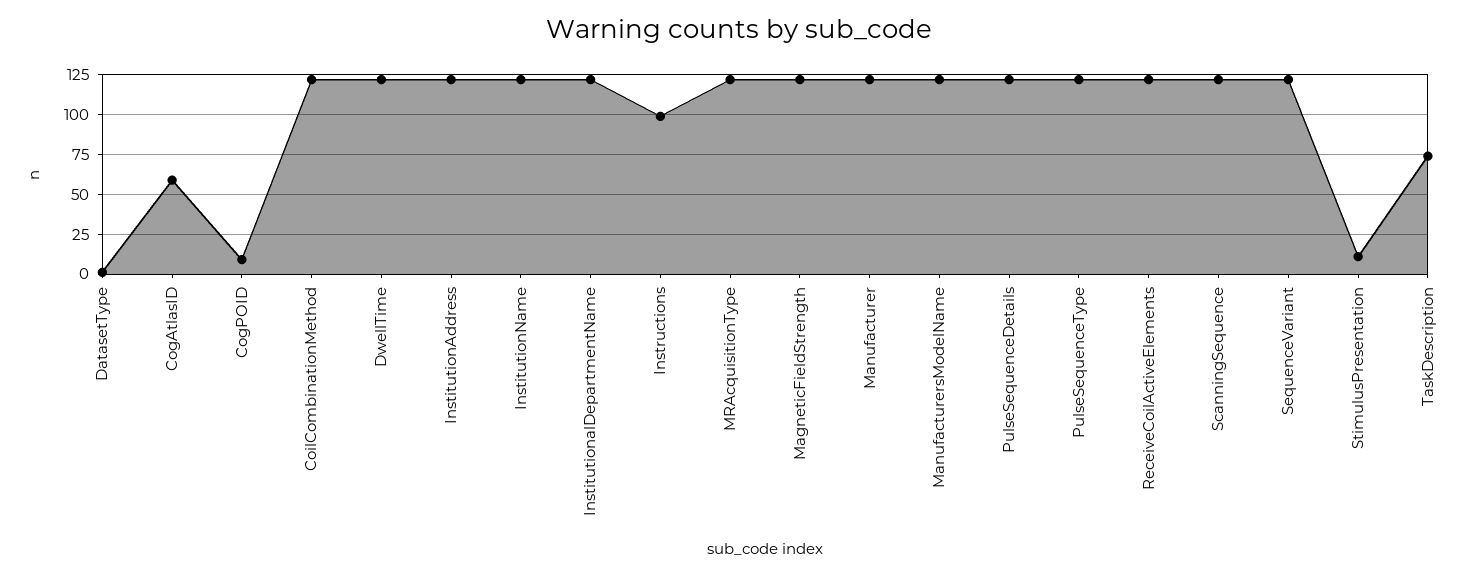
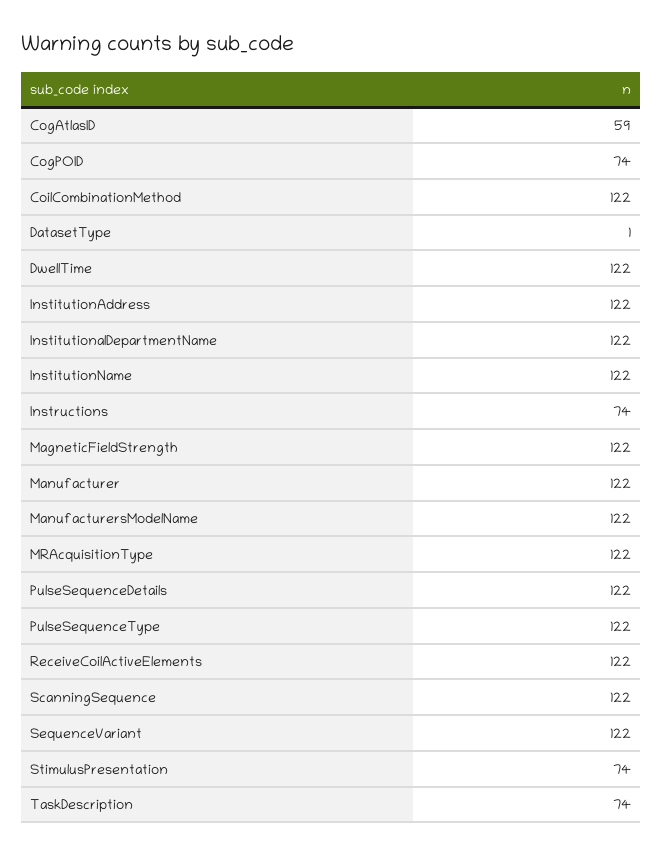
  {
    "DatasetType": 1,
    "CogAtlasID": 59,
-   "CogPOID": 10,
+   "CogPOID": 74,
    "CoilCombinationMethod": 122,
    "DwellTime": 122,
    "InstitutionAddress": 122,
    "InstitutionName": 122,
    "InstitutionalDepartmentName": 122,
-   "Instructions": 100,
+   "Instructions": 74,
    "MRAcquisitionType": 122,
    "MagneticFieldStrength": 122,
    "Manufacturer": 122,
    "ManufacturersModelName": 122,
    "PulseSequenceDetails": 122,
    "PulseSequenceType": 122,
    "ReceiveCoilActiveElements": 122,
    "ScanningSequence": 122,
    "SequenceVariant": 122,
-   "StimulusPresentation": 10,
+   "StimulusPresentation": 74,
    "TaskDescription": 74
  }

